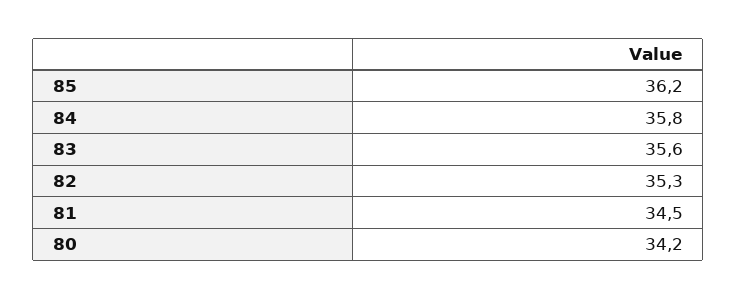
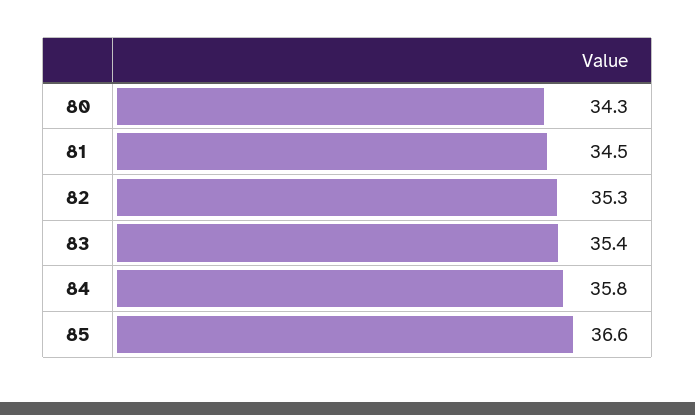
  {
-   "85": 36.2,
+   "85": 36.6,
    "84": 35.8,
-   "83": 35.6,
+   "83": 35.4,
    "82": 35.3,
    "81": 34.5,
-   "80": 34.2
+   "80": 34.3
  }

